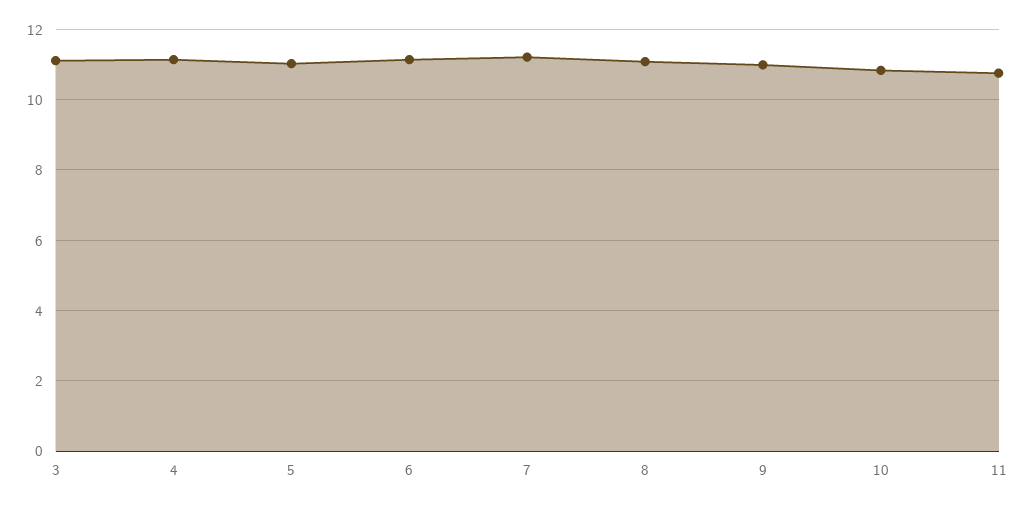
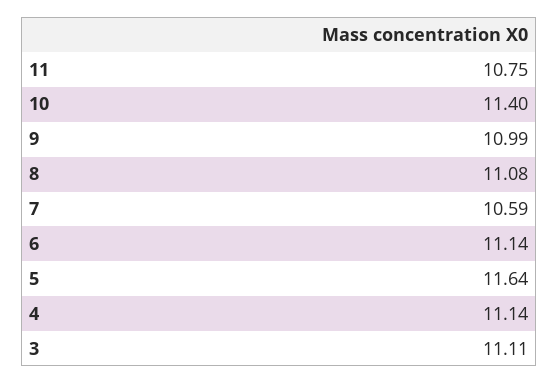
  {
    "3": 11.11,
    "4": 11.14,
-   "5": 11,
+   "5": 11.64,
    "6": 11.14,
-   "7": 11.2,
+   "7": 10.59,
    "8": 11.08,
    "9": 10.99,
-   "10": 10.8,
+   "10": 11.4,
    "11": 10.75
  }

